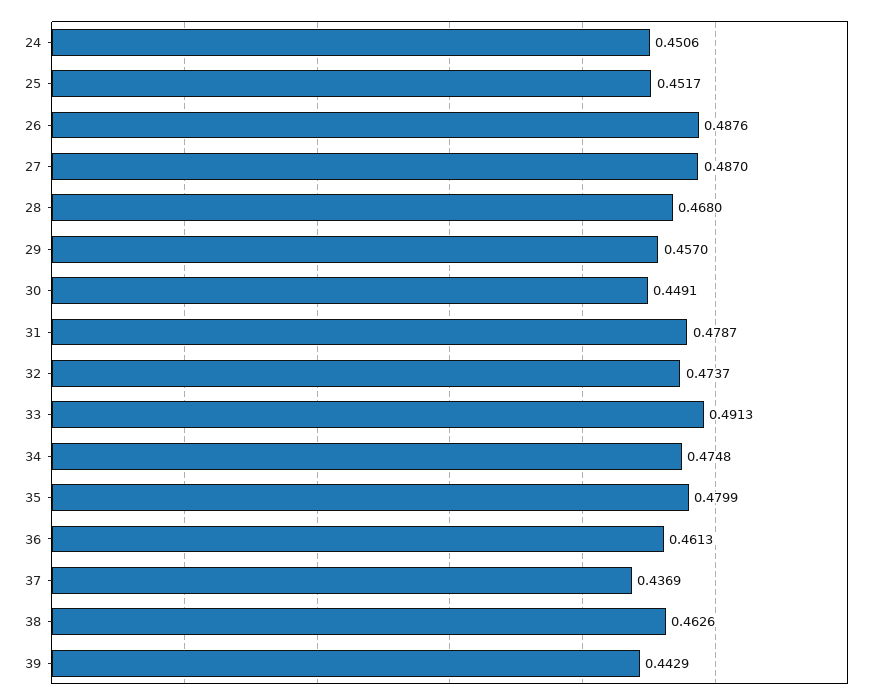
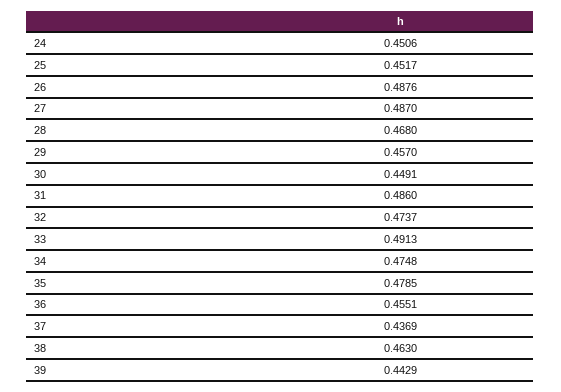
  {
    "24": 0.4506,
    "25": 0.4517,
    "26": 0.4876,
    "27": 0.487,
    "28": 0.468,
    "29": 0.457,
    "30": 0.4491,
-   "31": 0.4787,
+   "31": 0.486,
    "32": 0.4737,
    "33": 0.4913,
    "34": 0.4748,
-   "35": 0.4799,
+   "35": 0.4785,
-   "36": 0.4613,
+   "36": 0.4551,
    "37": 0.4369,
-   "38": 0.4626,
+   "38": 0.463,
    "39": 0.4429
  }

